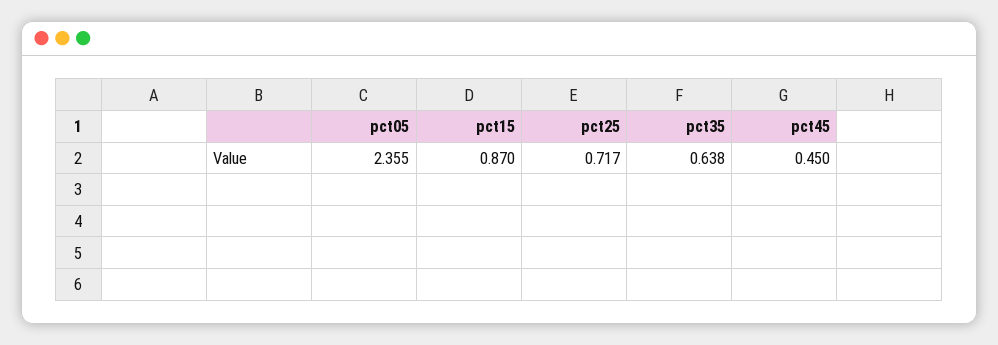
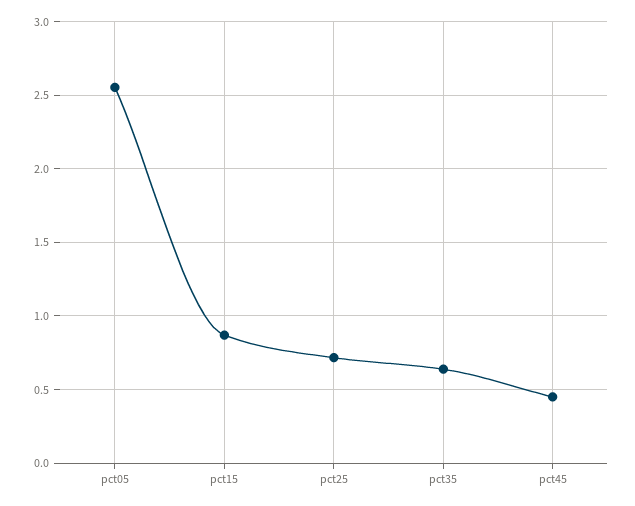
  {
-   "pct05": 2.355,
+   "pct05": 2.55,
    "pct15": 0.87,
    "pct25": 0.717,
    "pct35": 0.638,
    "pct45": 0.45
  }

